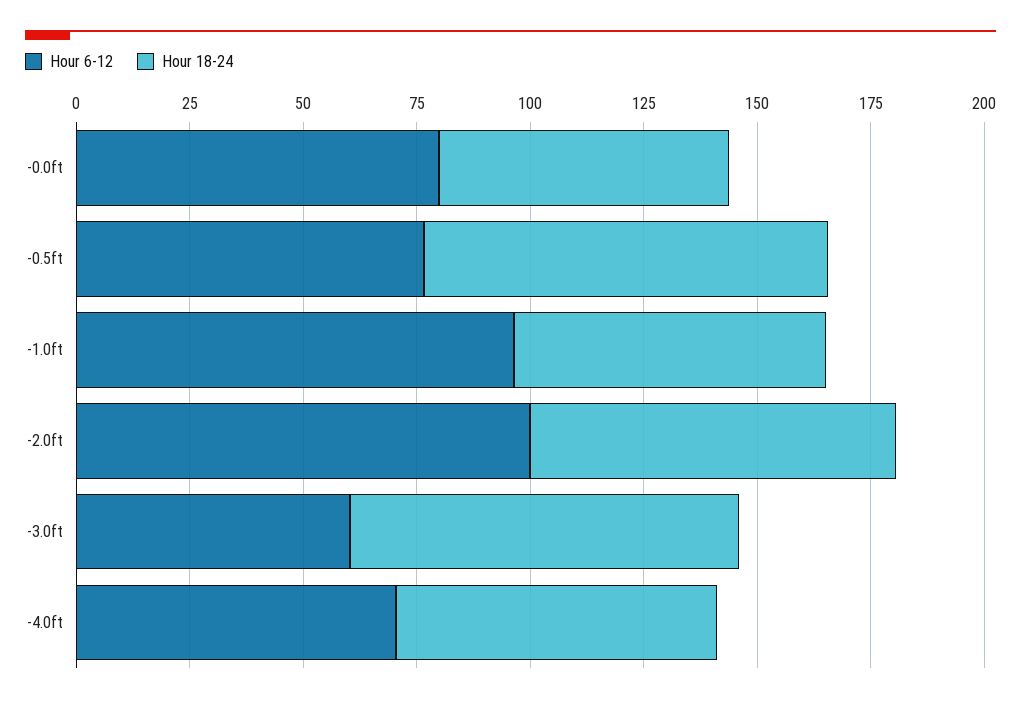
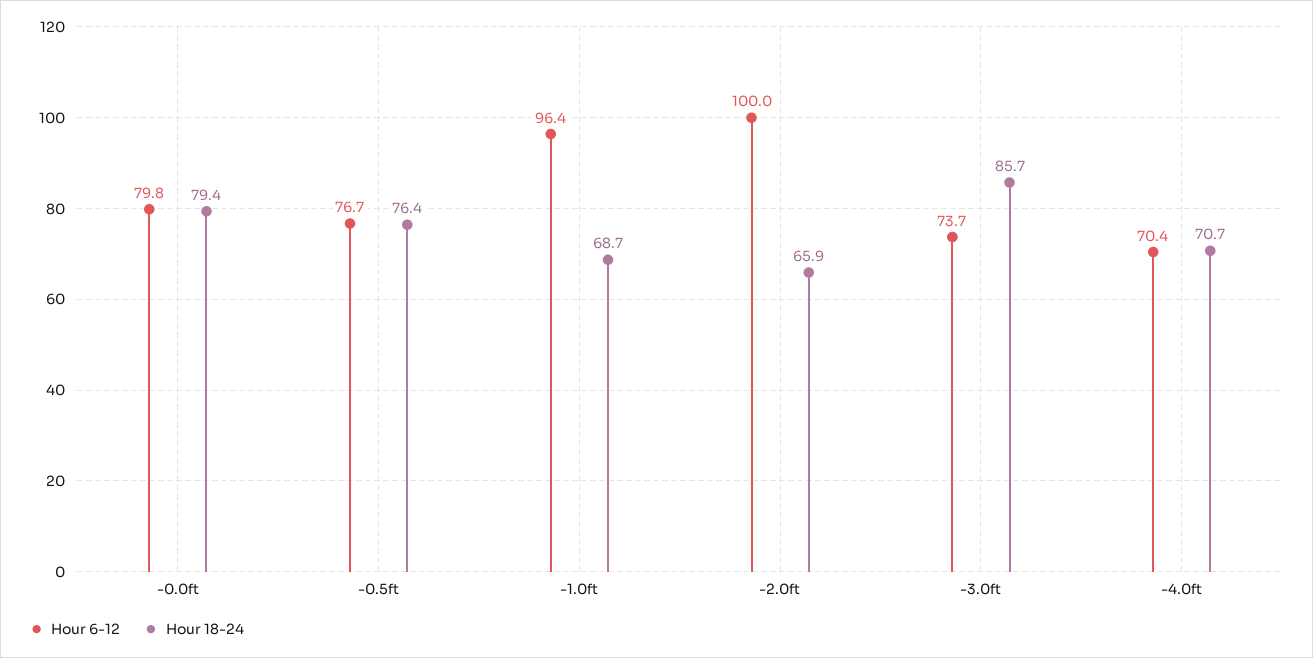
  {
    "Hour 6-12": {
      "-0.0ft": 79.8,
      "-0.5ft": 76.7,
      "-1.0ft": 96.4,
      "-2.0ft": 100,
-     "-3.0ft": 60,
+     "-3.0ft": 73.7,
      "-4.0ft": 70.4
    },
    "Hour 18-24": {
-     "-0.0ft": 65,
+     "-0.0ft": 79.4,
-     "-0.5ft": 90,
+     "-0.5ft": 76.4,
      "-1.0ft": 68.7,
-     "-2.0ft": 80,
+     "-2.0ft": 65.9,
      "-3.0ft": 85.7,
      "-4.0ft": 70.7
    }
  }

